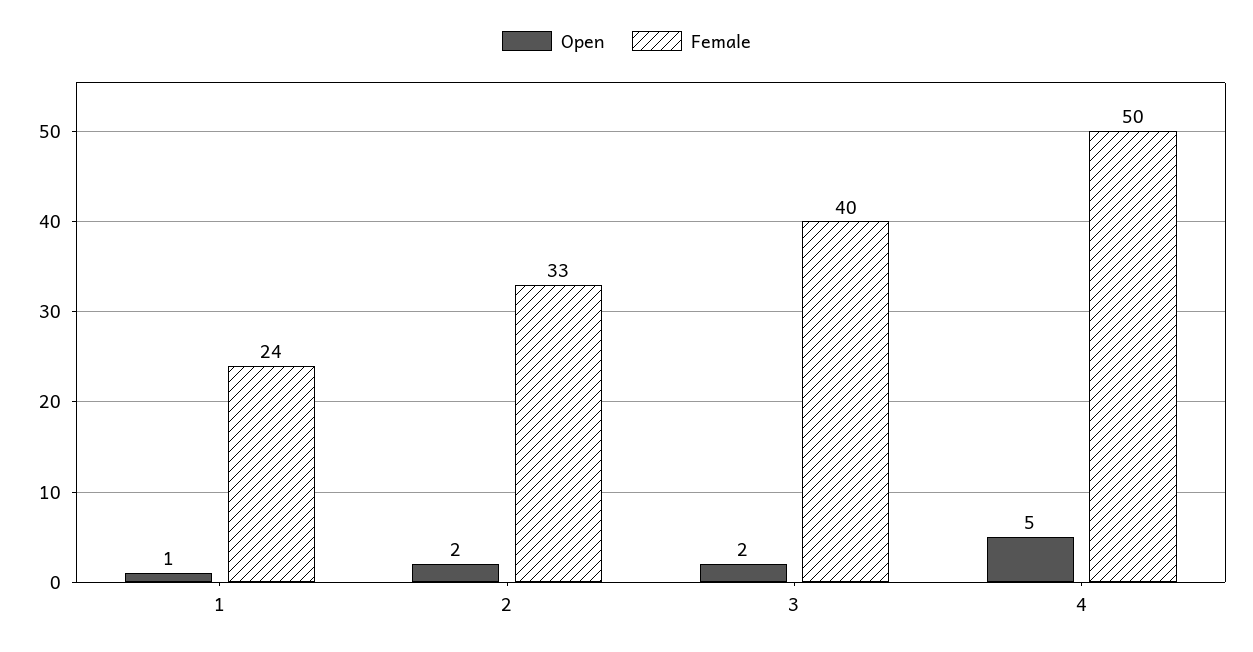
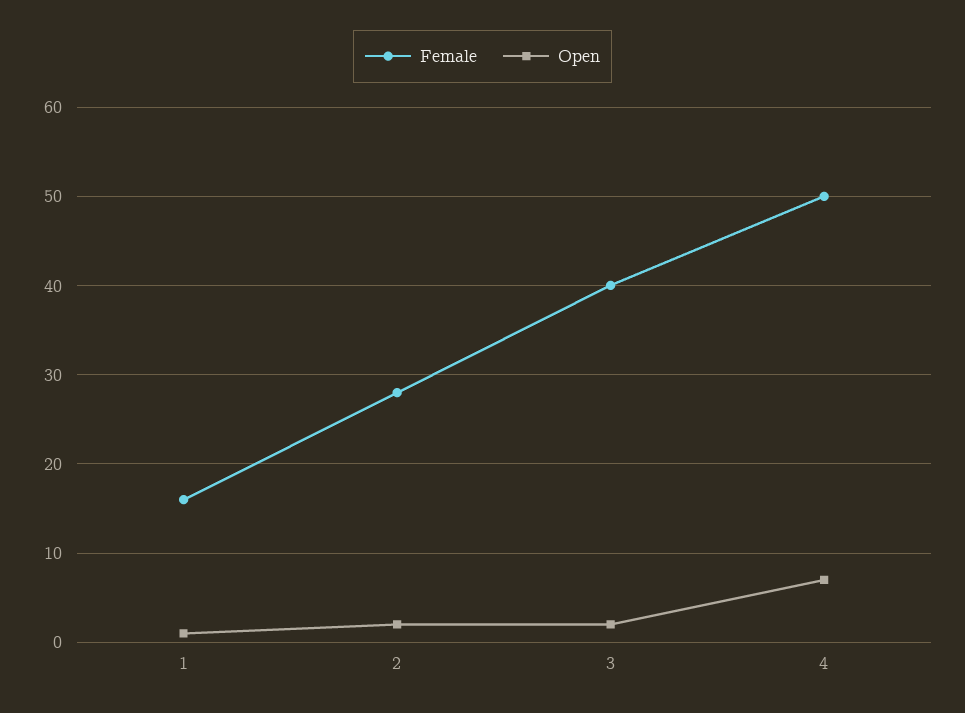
  {
    "Open": {
      "1": 1,
      "2": 2,
      "3": 2,
-     "4": 5
+     "4": 7
    },
    "Female": {
-     "1": 24,
+     "1": 16,
-     "2": 33,
+     "2": 28,
      "3": 40,
      "4": 50
    }
  }

